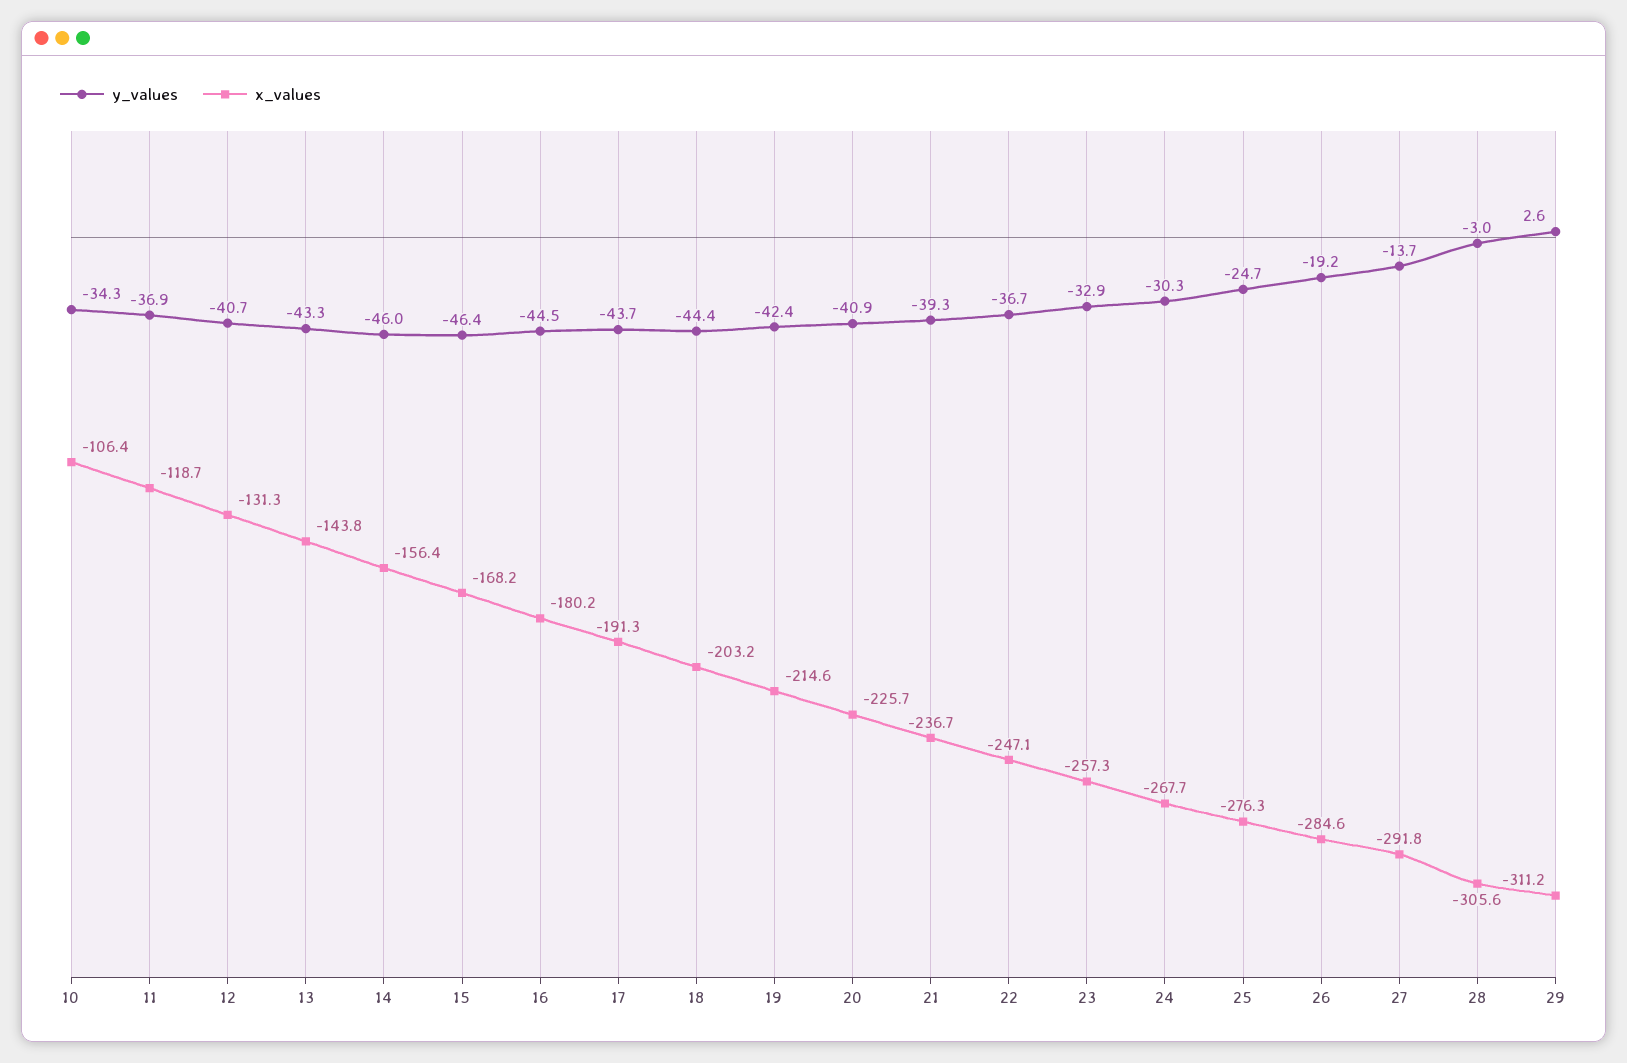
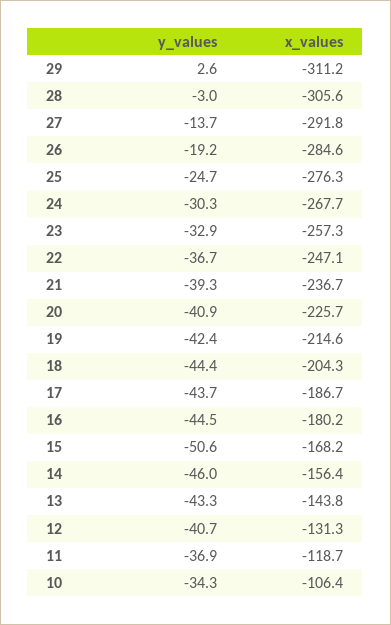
  {
    "y_values": {
      "10": -34.3,
      "11": -36.9,
      "12": -40.7,
      "13": -43.3,
      "14": -46,
-     "15": -46.4,
+     "15": -50.6,
      "16": -44.5,
      "17": -43.7,
      "18": -44.4,
      "19": -42.4,
      "20": -40.9,
      "21": -39.3,
      "22": -36.7,
      "23": -32.9,
      "24": -30.3,
      "25": -24.7,
      "26": -19.2,
      "27": -13.7,
      "28": -3,
      "29": 2.6
    },
    "x_values": {
      "10": -106.4,
      "11": -118.7,
      "12": -131.3,
      "13": -143.8,
      "14": -156.4,
      "15": -168.2,
      "16": -180.2,
-     "17": -191.3,
+     "17": -186.7,
-     "18": -203.2,
+     "18": -204.3,
      "19": -214.6,
      "20": -225.7,
      "21": -236.7,
      "22": -247.1,
      "23": -257.3,
      "24": -267.7,
      "25": -276.3,
      "26": -284.6,
      "27": -291.8,
      "28": -305.6,
      "29": -311.2
    }
  }

